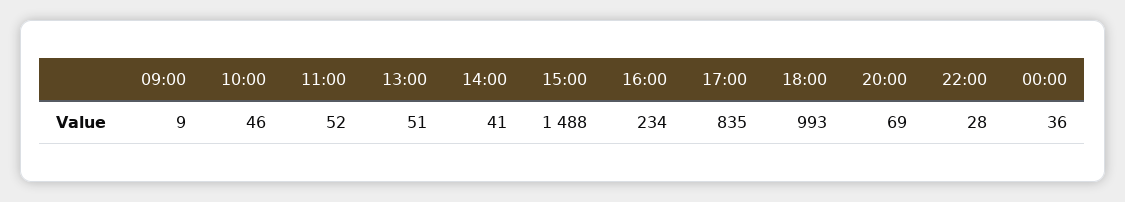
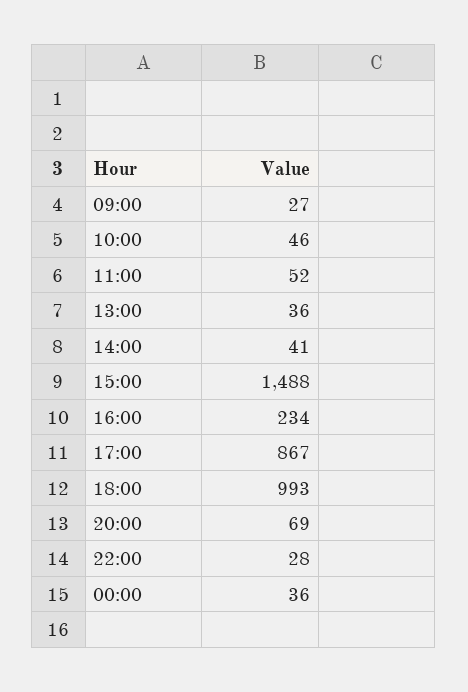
  {
-   "09:00": 9,
+   "09:00": 27,
    "10:00": 46,
    "11:00": 52,
-   "13:00": 51,
+   "13:00": 36,
    "14:00": 41,
    "15:00": 1488,
    "16:00": 234,
-   "17:00": 835,
+   "17:00": 867,
    "18:00": 993,
    "20:00": 69,
    "22:00": 28,
    "00:00": 36
  }

